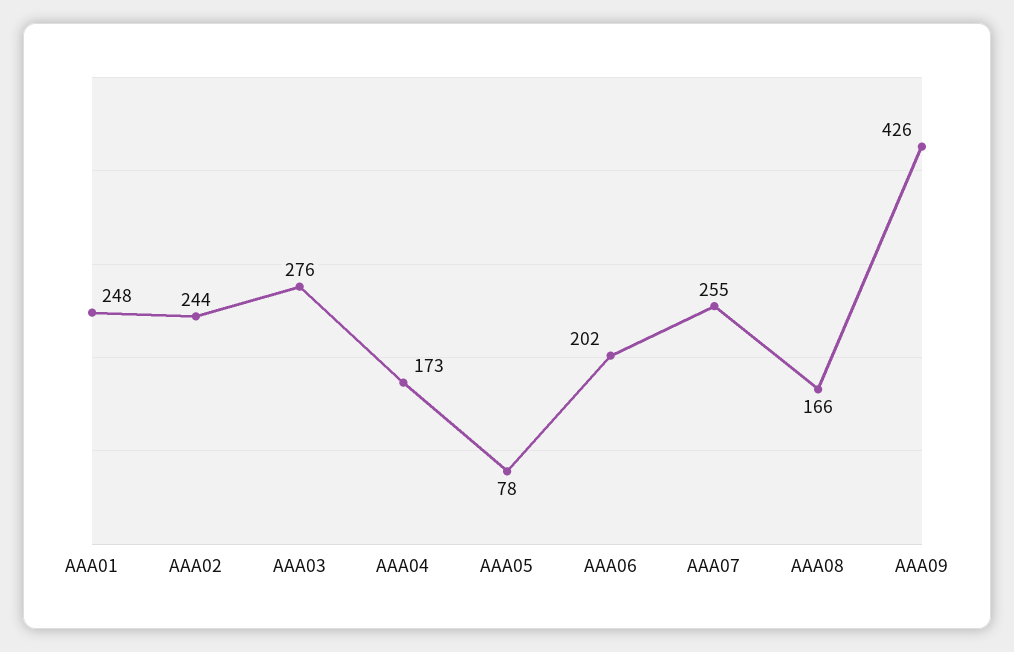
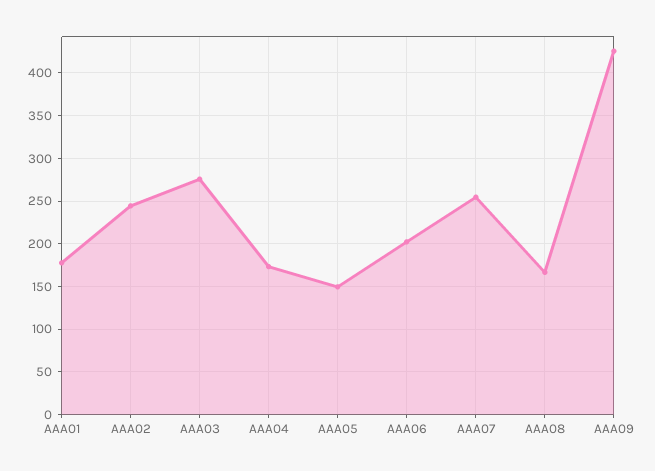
  {
-   "AAA01": 248,
+   "AAA01": 180,
    "AAA02": 244,
    "AAA03": 276,
    "AAA04": 173,
-   "AAA05": 78,
+   "AAA05": 150,
    "AAA06": 202,
    "AAA07": 255,
    "AAA08": 166,
    "AAA09": 426
  }

